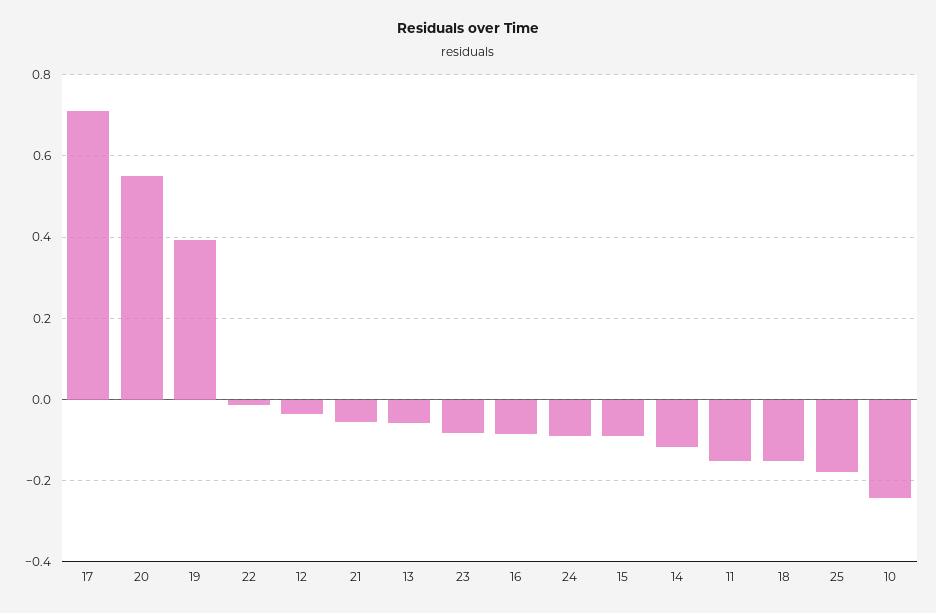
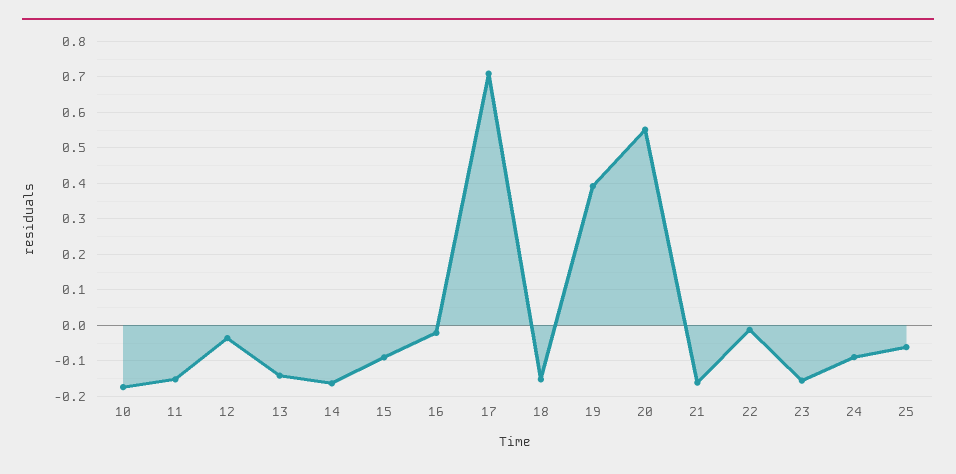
  {
    "17": 0.7,
    "20": 0.56,
    "19": 0.4,
    "22": -0.02,
    "12": -0.04,
-   "21": -0.06,
+   "21": -0.16,
-   "13": -0.06,
+   "13": -0.14,
-   "23": -0.08,
+   "23": -0.16,
-   "16": -0.08,
+   "16": -0.02,
    "24": -0.08,
    "15": -0.1,
-   "14": -0.12,
+   "14": -0.16,
    "11": -0.16,
    "18": -0.16,
-   "25": -0.18,
+   "25": -0.06,
-   "10": -0.24
+   "10": -0.18
  }

